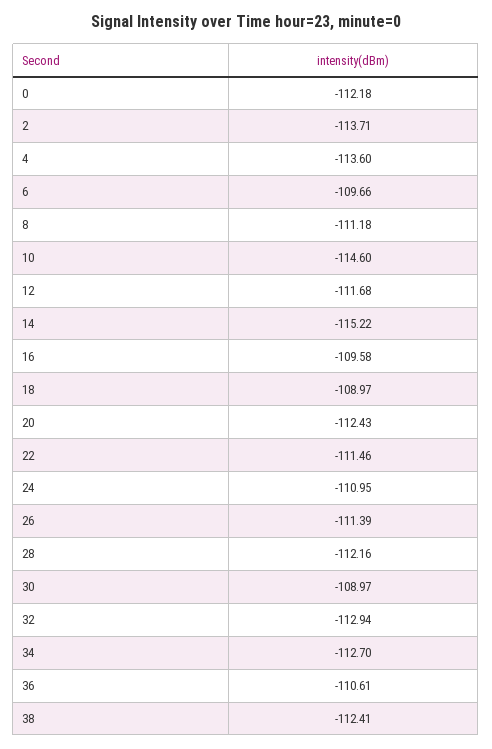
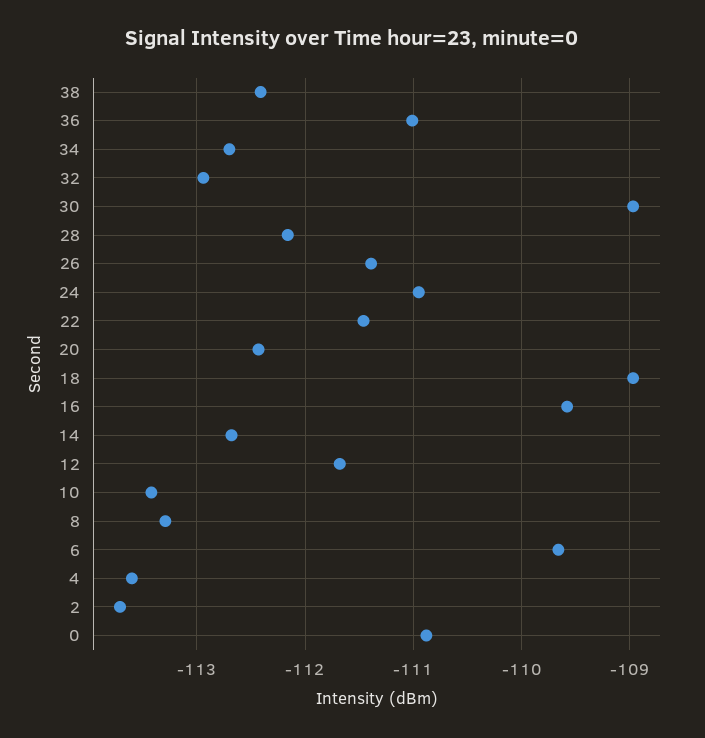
  {
-   "0": -112.18,
+   "0": -110.9,
    "2": -113.71,
    "4": -113.6,
    "6": -109.66,
-   "8": -111.18,
+   "8": -113.3,
-   "10": -114.6,
+   "10": -113.4,
    "12": -111.68,
-   "14": -115.22,
+   "14": -112.7,
    "16": -109.58,
    "18": -108.97,
    "20": -112.43,
    "22": -111.46,
    "24": -110.95,
    "26": -111.39,
    "28": -112.16,
    "30": -108.97,
    "32": -112.94,
    "34": -112.7,
-   "36": -110.61,
+   "36": -111,
    "38": -112.41
  }

